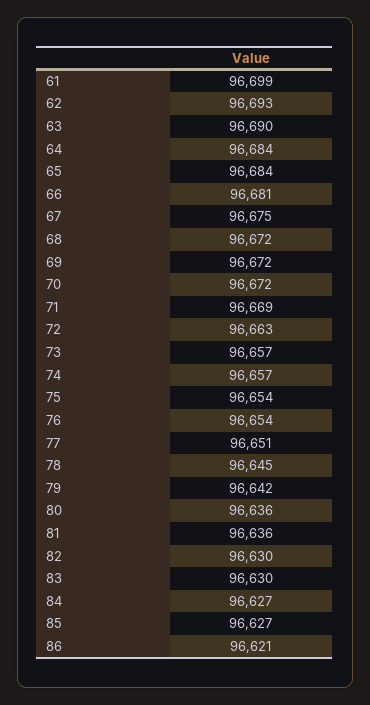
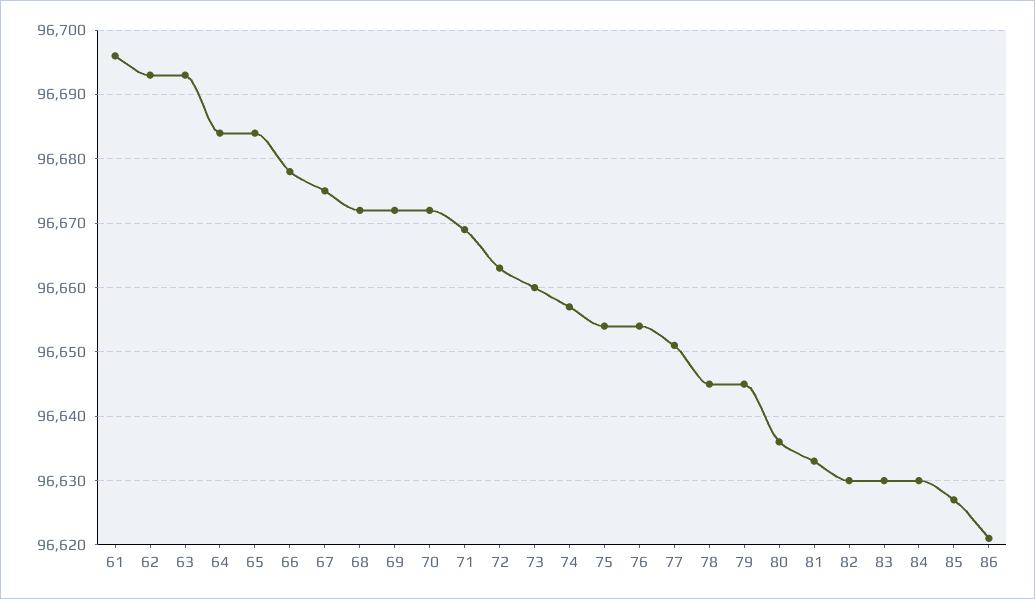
  {
-   "61": 96699,
+   "61": 96696,
    "62": 96693,
-   "63": 96690,
+   "63": 96693,
    "64": 96684,
    "65": 96684,
-   "66": 96681,
+   "66": 96678,
    "67": 96675,
    "68": 96672,
    "69": 96672,
    "70": 96672,
    "71": 96669,
    "72": 96663,
-   "73": 96657,
+   "73": 96660,
    "74": 96657,
    "75": 96654,
    "76": 96654,
    "77": 96651,
    "78": 96645,
-   "79": 96642,
+   "79": 96645,
    "80": 96636,
-   "81": 96636,
+   "81": 96633,
    "82": 96630,
    "83": 96630,
-   "84": 96627,
+   "84": 96630,
    "85": 96627,
    "86": 96621
  }

